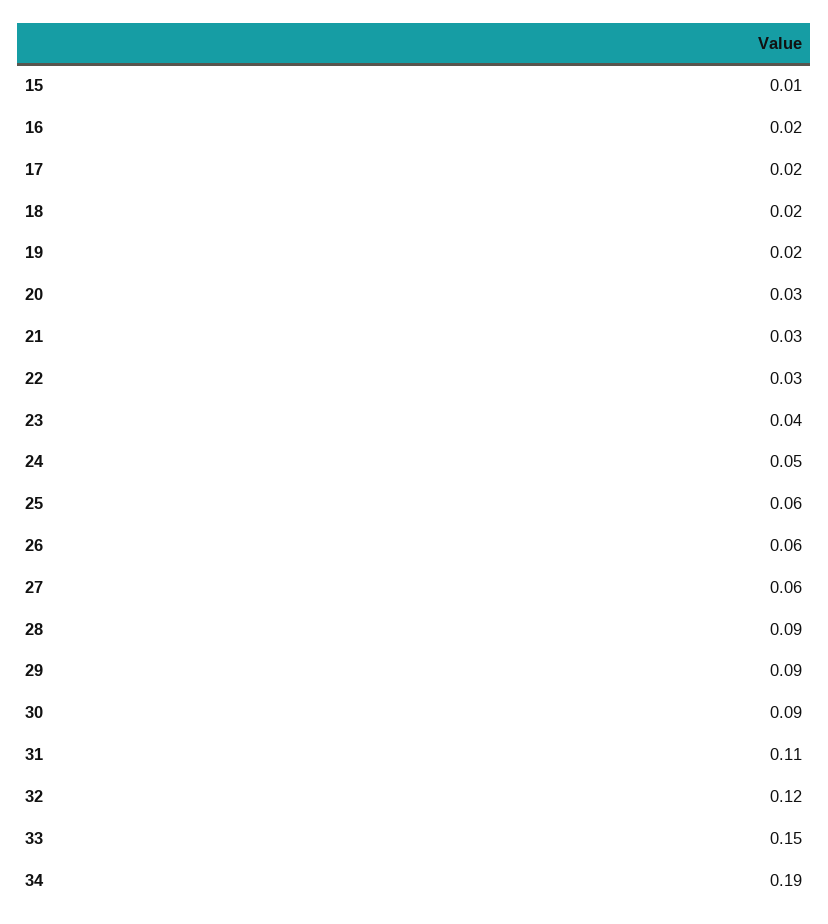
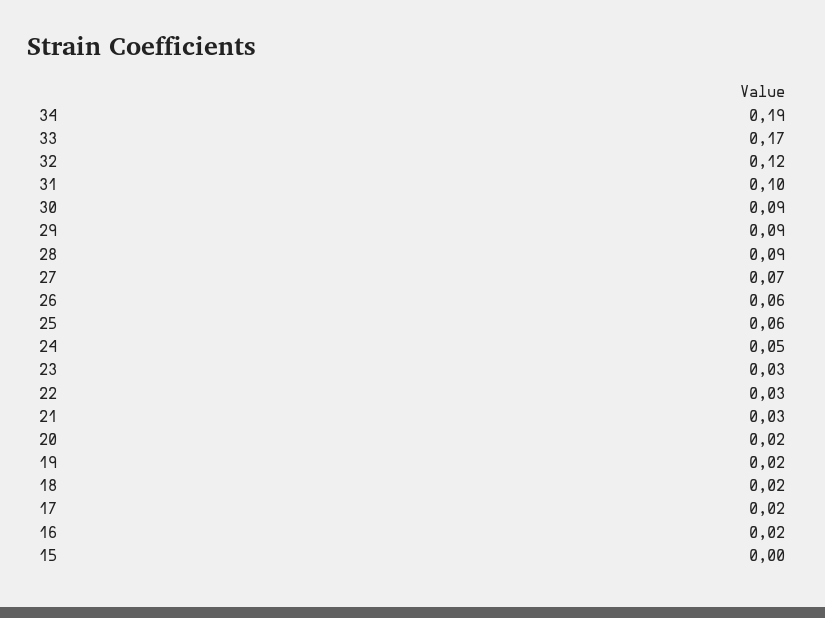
  {
-   "15": 0.01,
+   "15": 0,
    "16": 0.02,
    "17": 0.02,
    "18": 0.02,
    "19": 0.02,
-   "20": 0.03,
+   "20": 0.02,
    "21": 0.03,
    "22": 0.03,
-   "23": 0.04,
+   "23": 0.03,
    "24": 0.05,
    "25": 0.06,
    "26": 0.06,
-   "27": 0.06,
+   "27": 0.07,
    "28": 0.09,
    "29": 0.09,
    "30": 0.09,
-   "31": 0.11,
+   "31": 0.1,
    "32": 0.12,
-   "33": 0.15,
+   "33": 0.17,
    "34": 0.19
  }

